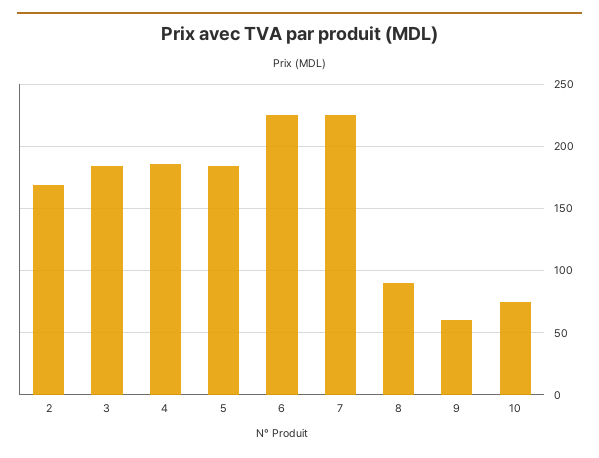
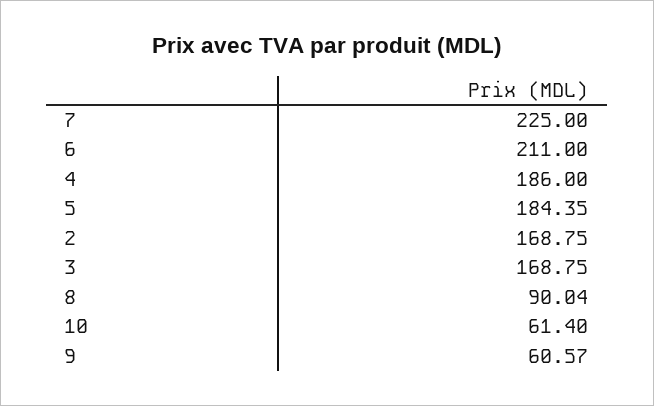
  {
    "2": 168.75,
-   "3": 185,
+   "3": 168.75,
    "4": 186,
    "5": 184.35,
-   "6": 225,
+   "6": 211,
    "7": 225,
    "8": 90.04,
    "9": 60.57,
-   "10": 75
+   "10": 61.4
  }

